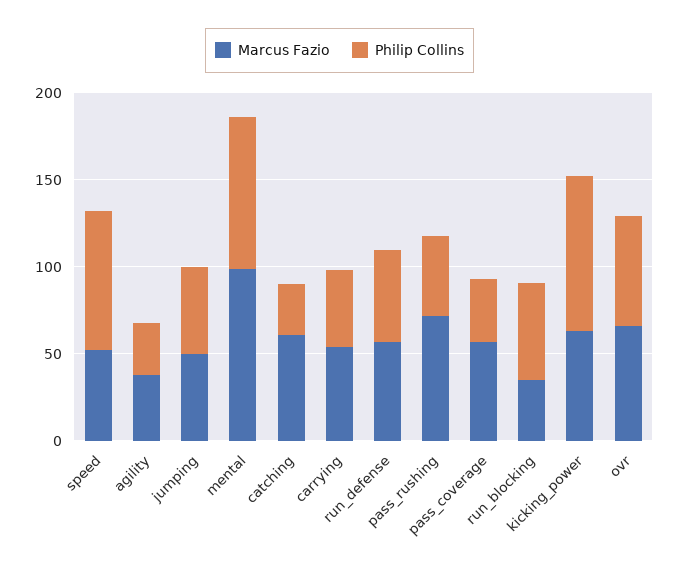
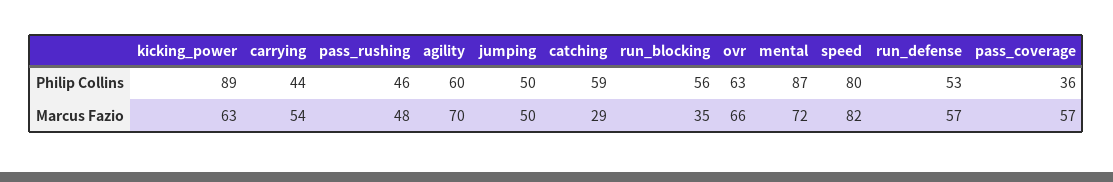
  {
    "Marcus Fazio": {
-     "speed": 50,
+     "speed": 82,
-     "agility": 40,
+     "agility": 70,
      "jumping": 50,
-     "mental": 100,
+     "mental": 72,
-     "catching": 60,
+     "catching": 29,
      "carrying": 54,
      "run_defense": 57,
-     "pass_rushing": 70,
+     "pass_rushing": 48,
      "pass_coverage": 57,
      "run_blocking": 35,
      "kicking_power": 63,
      "ovr": 66
    },
    "Philip Collins": {
      "speed": 80,
-     "agility": 30,
+     "agility": 60,
      "jumping": 50,
      "mental": 87,
-     "catching": 30,
+     "catching": 59,
      "carrying": 44,
      "run_defense": 53,
      "pass_rushing": 46,
      "pass_coverage": 36,
      "run_blocking": 56,
      "kicking_power": 89,
      "ovr": 63
    }
  }

